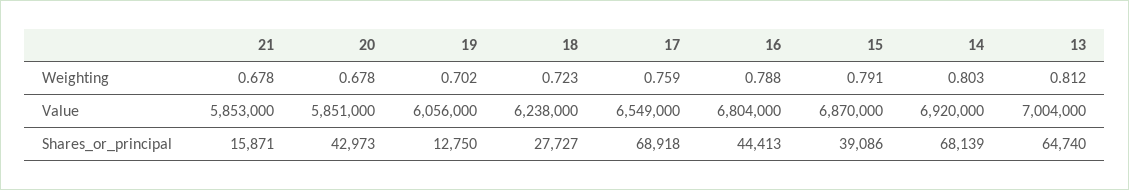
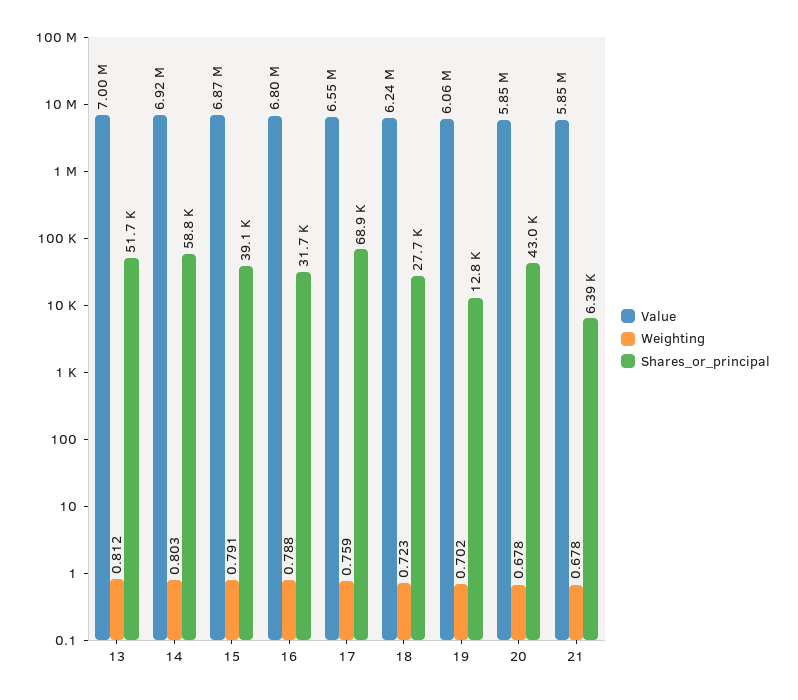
  {
    "Weighting": {
      "21": 0.678,
      "20": 0.678,
      "19": 0.702,
      "18": 0.723,
      "17": 0.759,
      "16": 0.788,
      "15": 0.791,
      "14": 0.803,
      "13": 0.812
    },
    "Value": {
      "21": 5853000,
      "20": 5851000,
      "19": 6056000,
      "18": 6238000,
      "17": 6549000,
      "16": 6804000,
      "15": 6870000,
      "14": 6920000,
      "13": 7004000
    },
    "Shares_or_principal": {
-     "21": 15871,
+     "21": 6390,
      "20": 42973,
      "19": 12750,
      "18": 27727,
      "17": 68918,
-     "16": 44413,
+     "16": 31700,
      "15": 39086,
-     "14": 68139,
+     "14": 58800,
-     "13": 64740
+     "13": 51700
    }
  }

